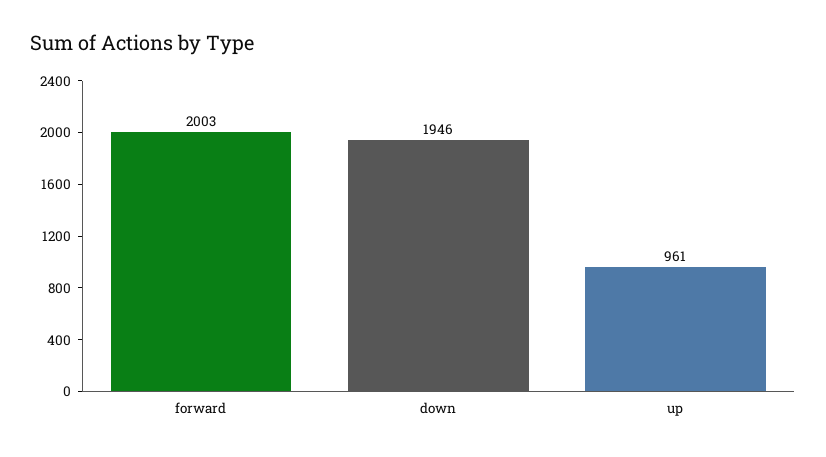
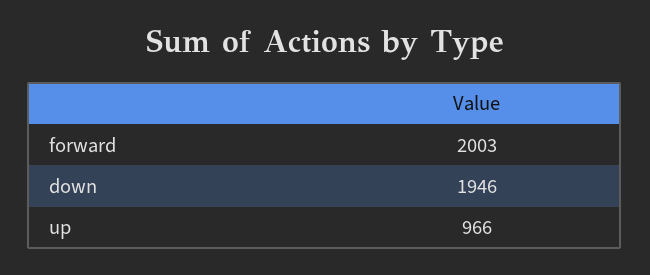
  {
    "forward": 2003,
    "down": 1946,
-   "up": 961
+   "up": 966
  }

